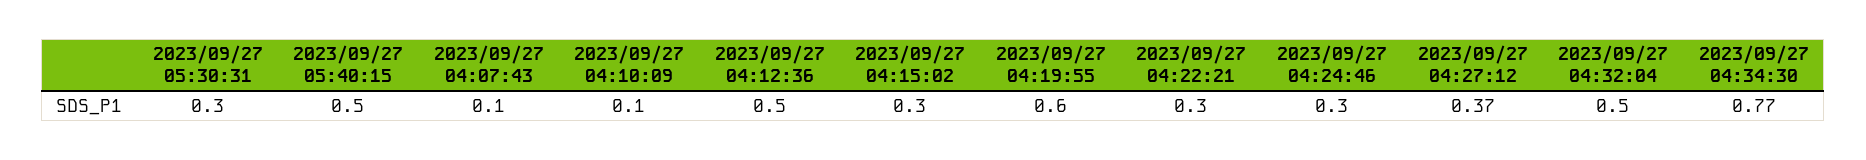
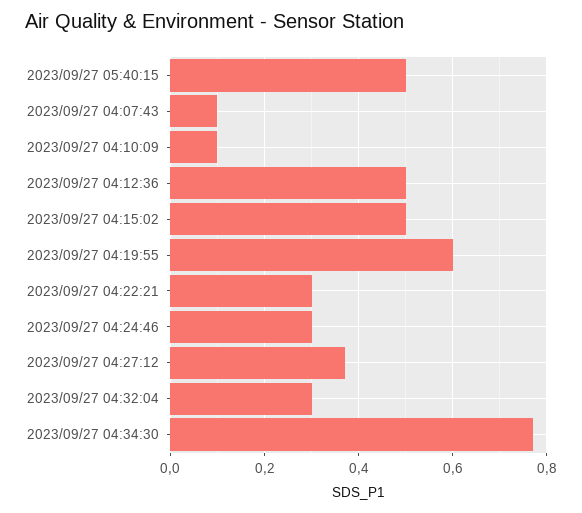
  {
-   "2023/09/27 05:30:31": 0.3,
    "2023/09/27 05:40:15": 0.5,
    "2023/09/27 04:07:43": 0.1,
    "2023/09/27 04:10:09": 0.1,
    "2023/09/27 04:12:36": 0.5,
-   "2023/09/27 04:15:02": 0.3,
+   "2023/09/27 04:15:02": 0.5,
    "2023/09/27 04:19:55": 0.6,
    "2023/09/27 04:22:21": 0.3,
    "2023/09/27 04:24:46": 0.3,
    "2023/09/27 04:27:12": 0.37,
-   "2023/09/27 04:32:04": 0.5,
+   "2023/09/27 04:32:04": 0.3,
    "2023/09/27 04:34:30": 0.77
  }

